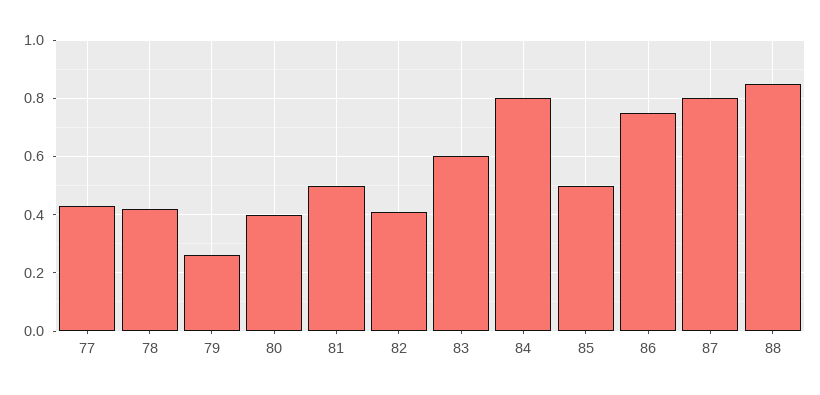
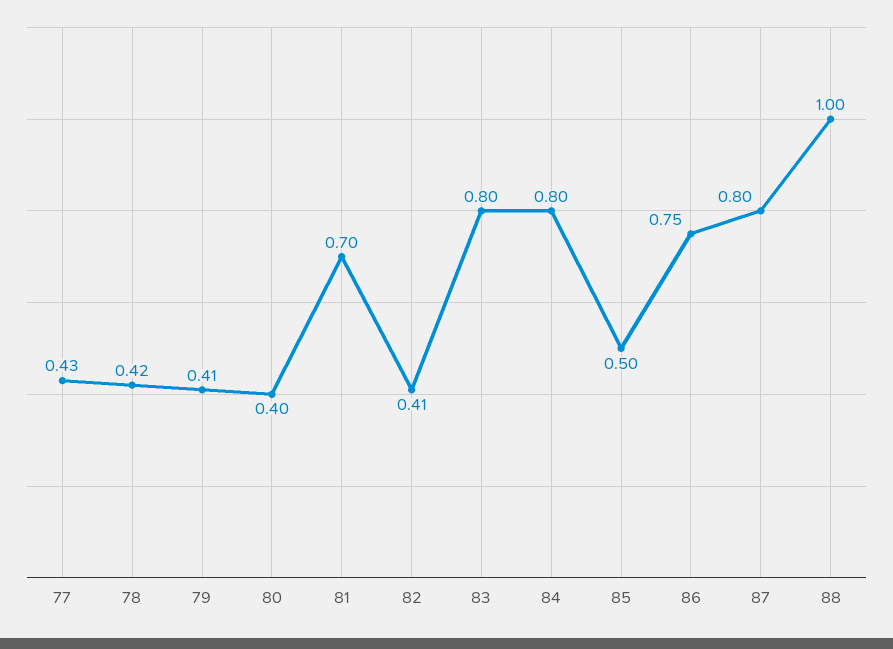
  {
    "77": 0.43,
    "78": 0.42,
-   "79": 0.25,
+   "79": 0.41,
    "80": 0.4,
-   "81": 0.5,
+   "81": 0.7,
    "82": 0.41,
-   "83": 0.6,
+   "83": 0.8,
    "84": 0.8,
    "85": 0.5,
    "86": 0.75,
    "87": 0.8,
-   "88": 0.85
+   "88": 1
  }

